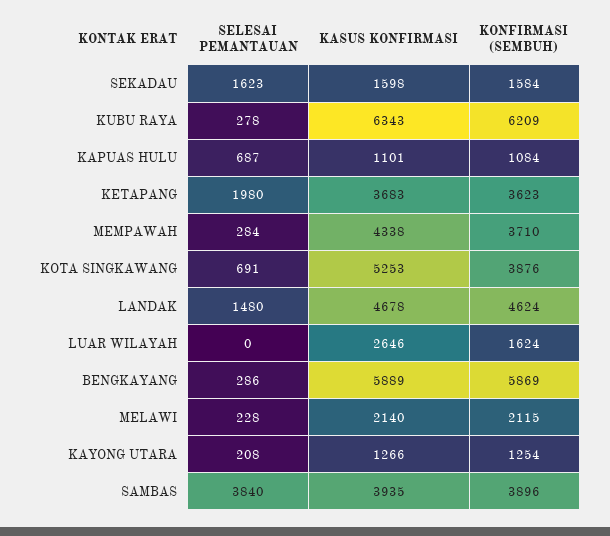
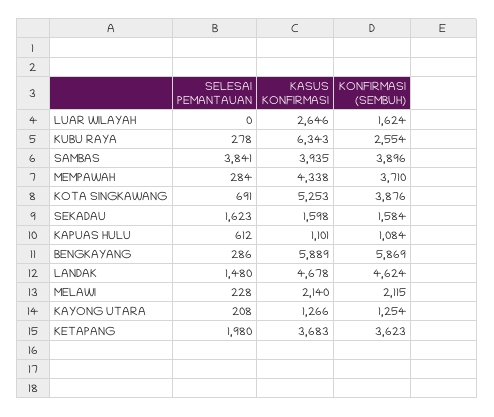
  {
    "SELESAI PEMANTAUAN": {
      "SEKADAU": 1623,
      "KUBU RAYA": 278,
-     "KAPUAS HULU": 687,
+     "KAPUAS HULU": 612,
      "KETAPANG": 1980,
      "MEMPAWAH": 284,
      "KOTA SINGKAWANG": 691,
      "LANDAK": 1480,
      "LUAR WILAYAH": 0,
      "BENGKAYANG": 286,
      "MELAWI": 228,
      "KAYONG UTARA": 208,
-     "SAMBAS": 3840
+     "SAMBAS": 3841
    },
    "KASUS KONFIRMASI": {
      "SEKADAU": 1598,
      "KUBU RAYA": 6343,
      "KAPUAS HULU": 1101,
      "KETAPANG": 3683,
      "MEMPAWAH": 4338,
      "KOTA SINGKAWANG": 5253,
      "LANDAK": 4678,
      "LUAR WILAYAH": 2646,
      "BENGKAYANG": 5889,
      "MELAWI": 2140,
      "KAYONG UTARA": 1266,
      "SAMBAS": 3935
    },
    "KONFIRMASI (SEMBUH)": {
      "SEKADAU": 1584,
-     "KUBU RAYA": 6209,
+     "KUBU RAYA": 2554,
      "KAPUAS HULU": 1084,
      "KETAPANG": 3623,
      "MEMPAWAH": 3710,
      "KOTA SINGKAWANG": 3876,
      "LANDAK": 4624,
      "LUAR WILAYAH": 1624,
      "BENGKAYANG": 5869,
      "MELAWI": 2115,
      "KAYONG UTARA": 1254,
      "SAMBAS": 3896
    }
  }

